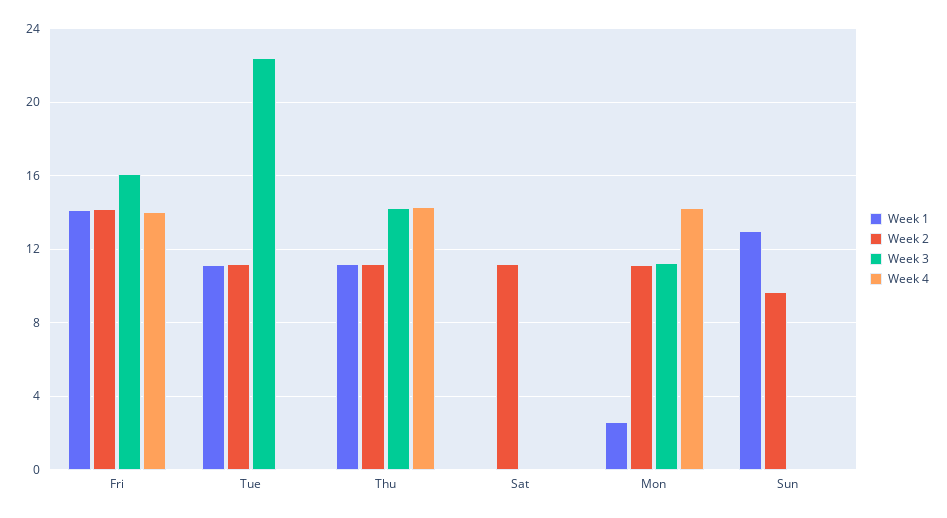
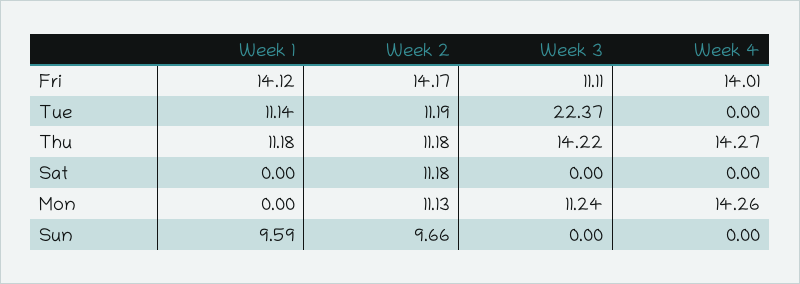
  {
    "Week 1": {
      "Fri": 14.12,
      "Tue": 11.14,
      "Thu": 11.18,
      "Sat": 0,
-     "Mon": 2.5,
+     "Mon": 0,
-     "Sun": 13
+     "Sun": 9.59
    },
    "Week 2": {
      "Fri": 14.17,
      "Tue": 11.19,
      "Thu": 11.18,
      "Sat": 11.18,
      "Mon": 11.13,
      "Sun": 9.66
    },
    "Week 3": {
-     "Fri": 16,
+     "Fri": 11.11,
      "Tue": 22.37,
      "Thu": 14.22,
      "Sat": 0,
      "Mon": 11.24,
      "Sun": 0
    },
    "Week 4": {
      "Fri": 14.01,
      "Tue": 0,
      "Thu": 14.27,
      "Sat": 0,
      "Mon": 14.26,
      "Sun": 0
    }
  }

